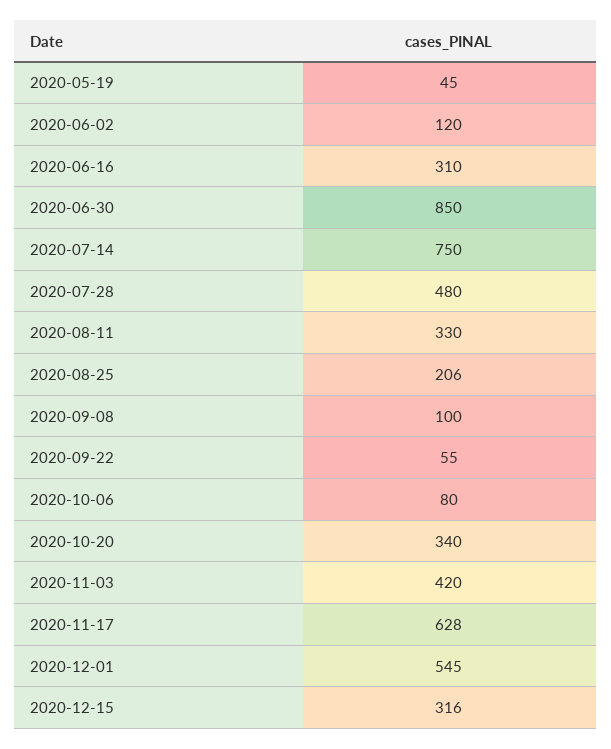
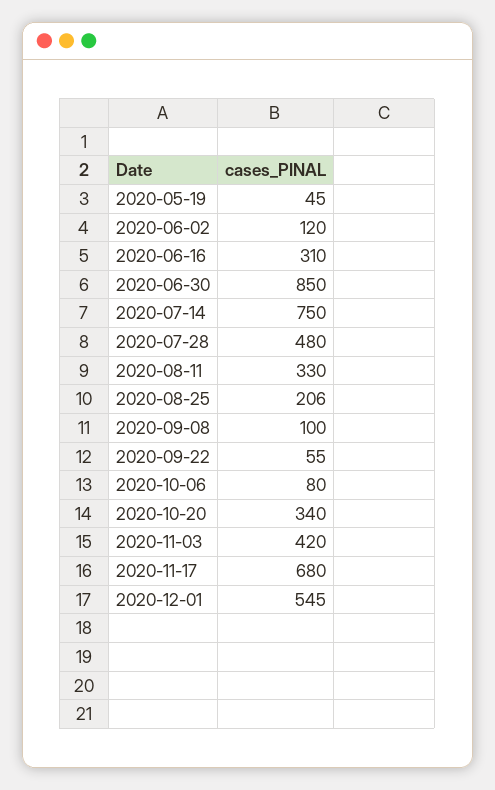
  {
    "2020-05-19": 45,
    "2020-06-02": 120,
    "2020-06-16": 310,
    "2020-06-30": 850,
    "2020-07-14": 750,
    "2020-07-28": 480,
    "2020-08-11": 330,
    "2020-08-25": 206,
    "2020-09-08": 100,
    "2020-09-22": 55,
    "2020-10-06": 80,
    "2020-10-20": 340,
    "2020-11-03": 420,
-   "2020-11-17": 628,
+   "2020-11-17": 680,
-   "2020-12-01": 545,
+   "2020-12-01": 545
-   "2020-12-15": 316
  }

